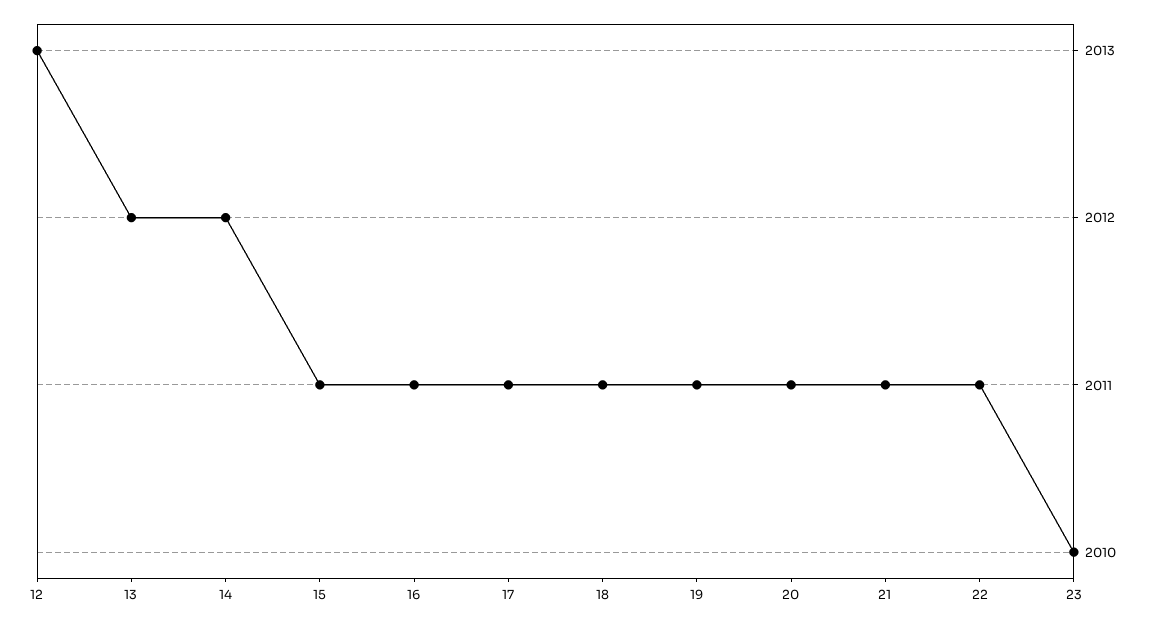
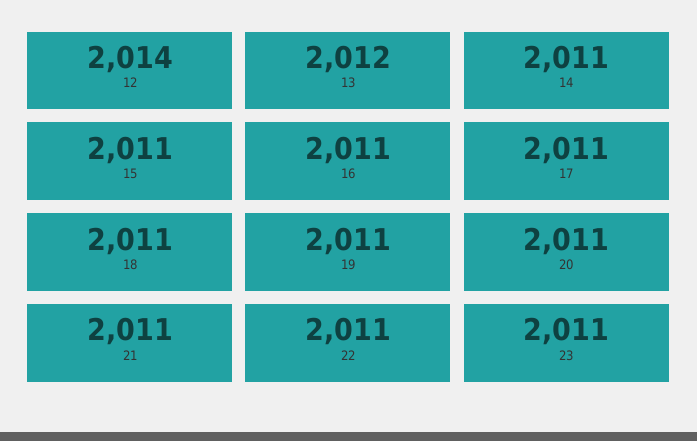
  {
-   "12": 2013,
+   "12": 2014,
    "13": 2012,
-   "14": 2012,
+   "14": 2011,
    "15": 2011,
    "16": 2011,
    "17": 2011,
    "18": 2011,
    "19": 2011,
    "20": 2011,
    "21": 2011,
    "22": 2011,
-   "23": 2010
+   "23": 2011
  }

